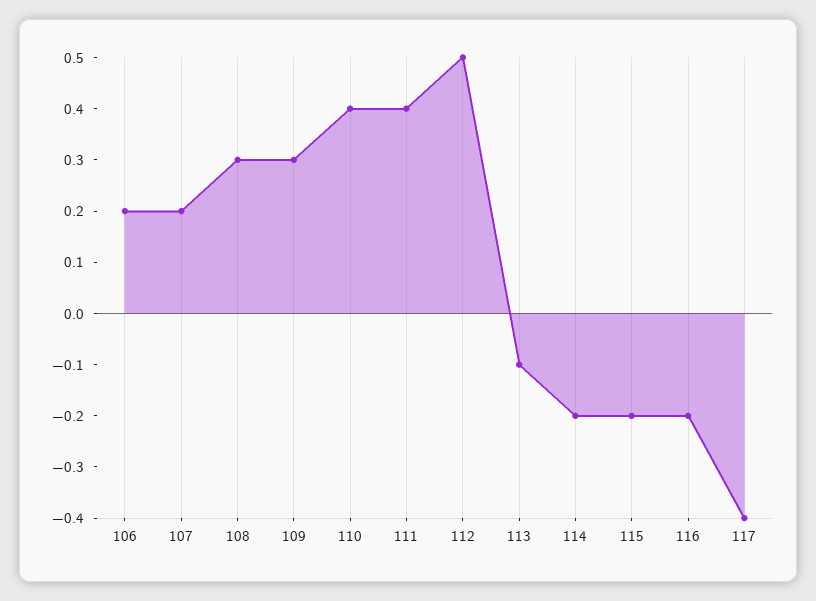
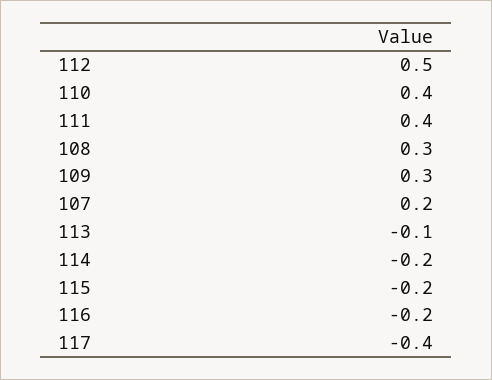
  {
-   "106": 0.2,
    "107": 0.2,
    "108": 0.3,
    "109": 0.3,
    "110": 0.4,
    "111": 0.4,
    "112": 0.5,
    "113": -0.1,
    "114": -0.2,
    "115": -0.2,
    "116": -0.2,
    "117": -0.4
  }

